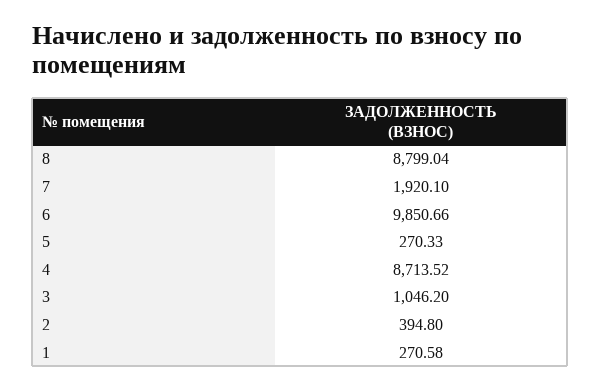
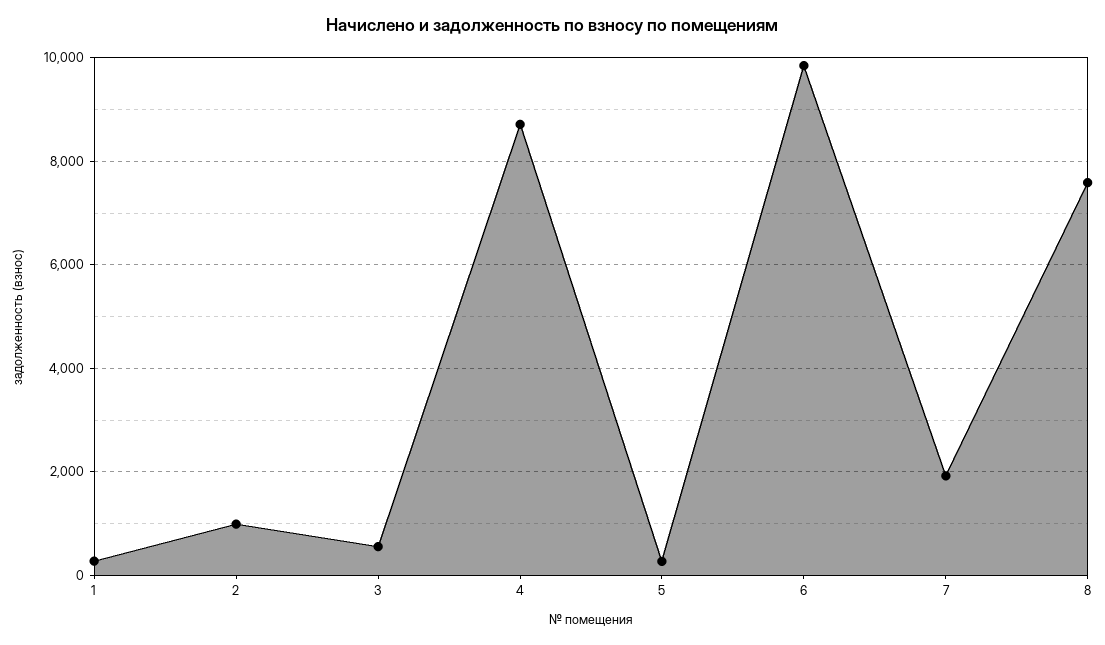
  {
-   "8": 8799.04,
+   "8": 7600,
    "7": 1920.1,
    "6": 9850.66,
    "5": 270.33,
    "4": 8713.52,
-   "3": 1046.2,
+   "3": 600,
-   "2": 394.8,
+   "2": 1000,
    "1": 270.58
  }

